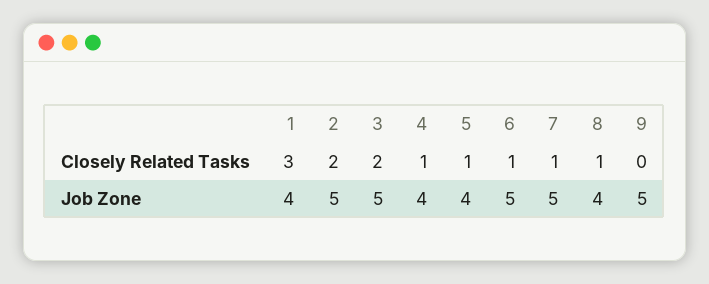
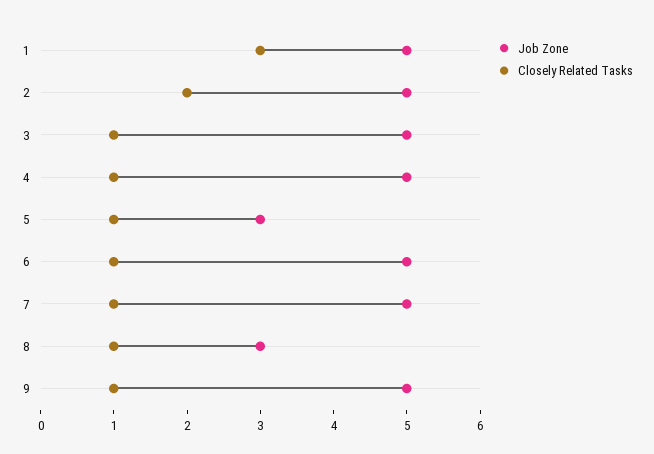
  {
    "Closely Related Tasks": {
      "1": 3,
      "2": 2,
-     "3": 2,
+     "3": 1,
      "4": 1,
      "5": 1,
      "6": 1,
      "7": 1,
      "8": 1,
-     "9": 0
+     "9": 1
    },
    "Job Zone": {
-     "1": 4,
+     "1": 5,
      "2": 5,
      "3": 5,
-     "4": 4,
+     "4": 5,
-     "5": 4,
+     "5": 3,
      "6": 5,
      "7": 5,
-     "8": 4,
+     "8": 3,
      "9": 5
    }
  }

